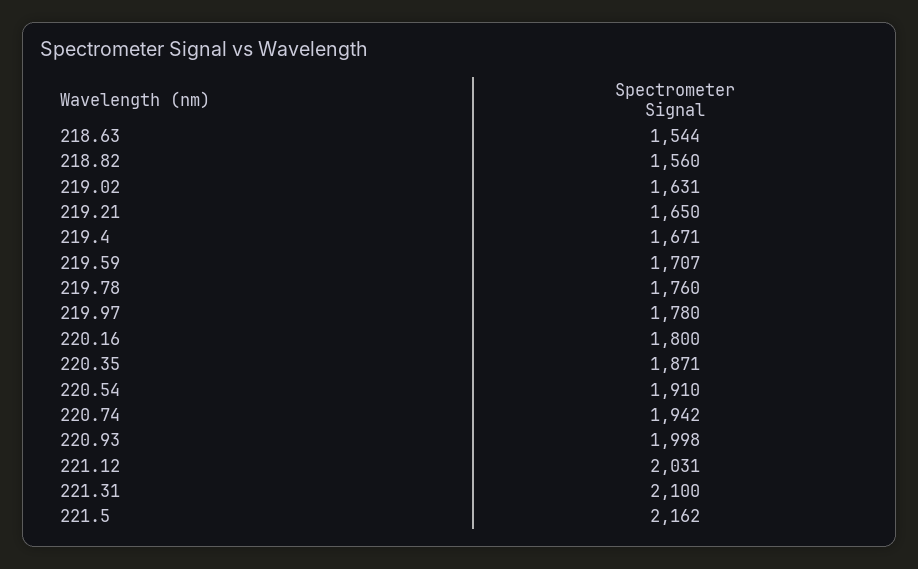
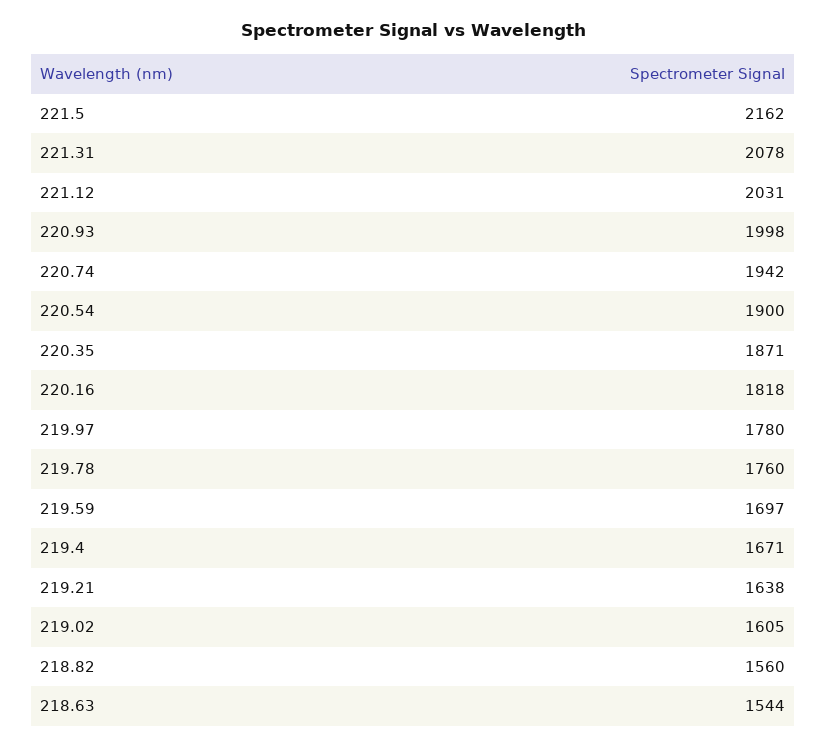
  {
    "218.63": 1544,
    "218.82": 1560,
-   "219.02": 1631,
+   "219.02": 1605,
-   "219.21": 1650,
+   "219.21": 1638,
    "219.4": 1671,
-   "219.59": 1707,
+   "219.59": 1697,
    "219.78": 1760,
    "219.97": 1780,
-   "220.16": 1800,
+   "220.16": 1818,
    "220.35": 1871,
-   "220.54": 1910,
+   "220.54": 1900,
    "220.74": 1942,
    "220.93": 1998,
    "221.12": 2031,
-   "221.31": 2100,
+   "221.31": 2078,
    "221.5": 2162
  }

